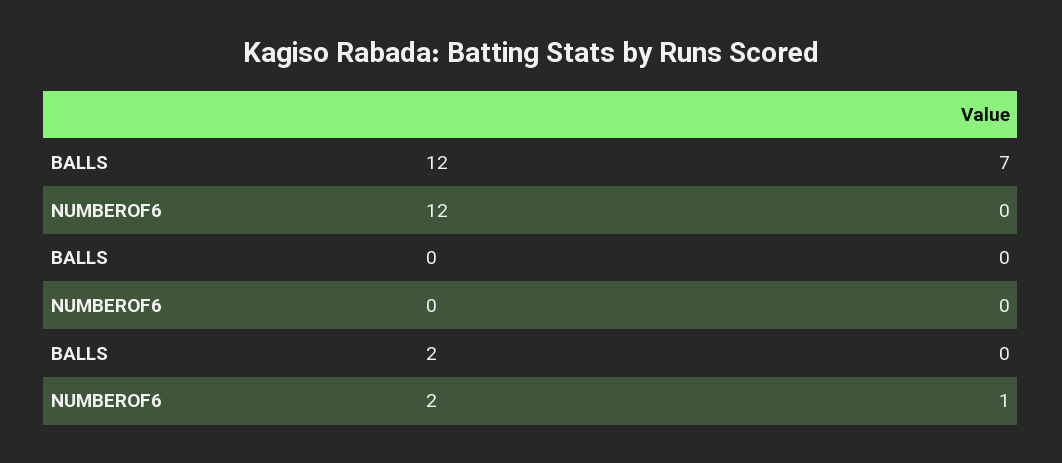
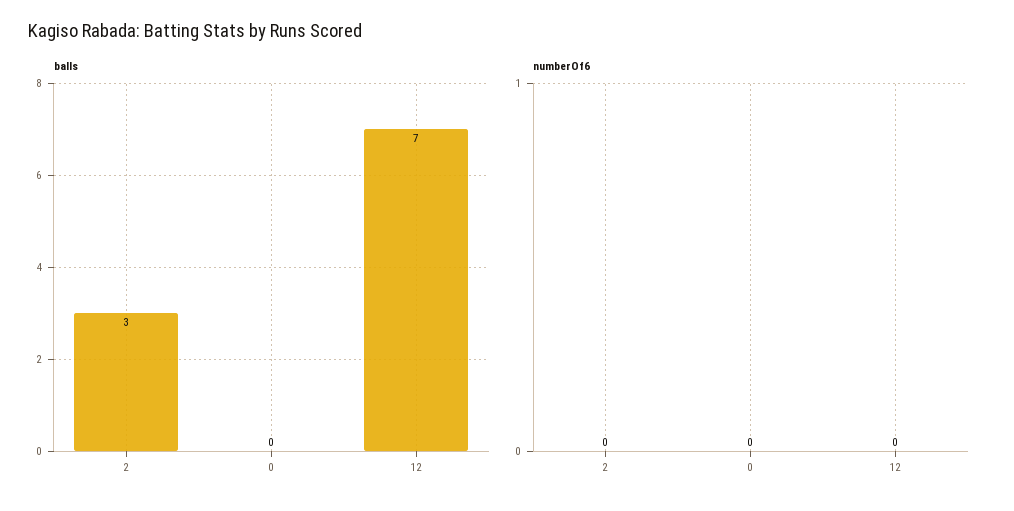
  {
    "BALLS": {
      "12": 7,
      "0": 0,
-     "2": 0
+     "2": 3
    },
    "NUMBEROF6": {
      "12": 0,
      "0": 0,
-     "2": 1
+     "2": 0
    }
  }

